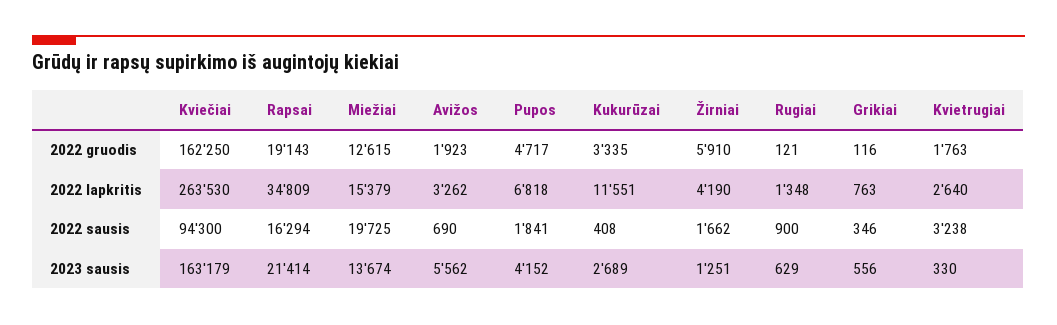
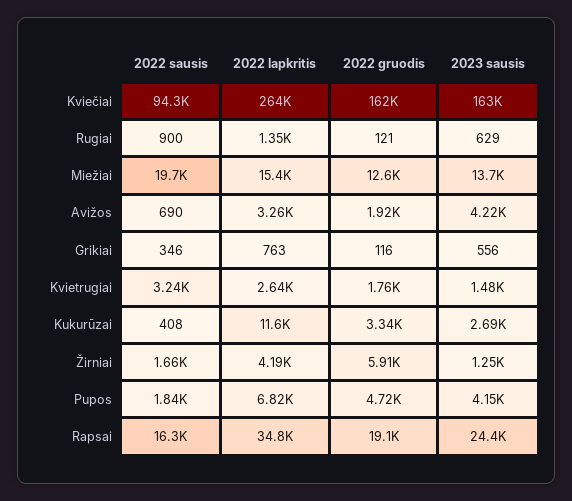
  {
    "Kviečiai": {
      "2022 gruodis": 162250,
      "2022 lapkritis": 263530,
      "2022 sausis": 94300,
      "2023 sausis": 163179
    },
    "Rapsai": {
      "2022 gruodis": 19143,
      "2022 lapkritis": 34809,
      "2022 sausis": 16294,
-     "2023 sausis": 21414
+     "2023 sausis": 24400
    },
    "Miežiai": {
      "2022 gruodis": 12615,
      "2022 lapkritis": 15379,
      "2022 sausis": 19725,
      "2023 sausis": 13674
    },
    "Avižos": {
      "2022 gruodis": 1923,
      "2022 lapkritis": 3262,
      "2022 sausis": 690,
-     "2023 sausis": 5562
+     "2023 sausis": 4220
    },
    "Pupos": {
      "2022 gruodis": 4717,
      "2022 lapkritis": 6818,
      "2022 sausis": 1841,
      "2023 sausis": 4152
    },
    "Kukurūzai": {
      "2022 gruodis": 3335,
      "2022 lapkritis": 11551,
      "2022 sausis": 408,
      "2023 sausis": 2689
    },
    "Žirniai": {
      "2022 gruodis": 5910,
      "2022 lapkritis": 4190,
      "2022 sausis": 1662,
      "2023 sausis": 1251
    },
    "Rugiai": {
      "2022 gruodis": 121,
      "2022 lapkritis": 1348,
      "2022 sausis": 900,
      "2023 sausis": 629
    },
    "Grikiai": {
      "2022 gruodis": 116,
      "2022 lapkritis": 763,
      "2022 sausis": 346,
      "2023 sausis": 556
    },
    "Kvietrugiai": {
      "2022 gruodis": 1763,
      "2022 lapkritis": 2640,
      "2022 sausis": 3238,
-     "2023 sausis": 330
+     "2023 sausis": 1480
    }
  }

